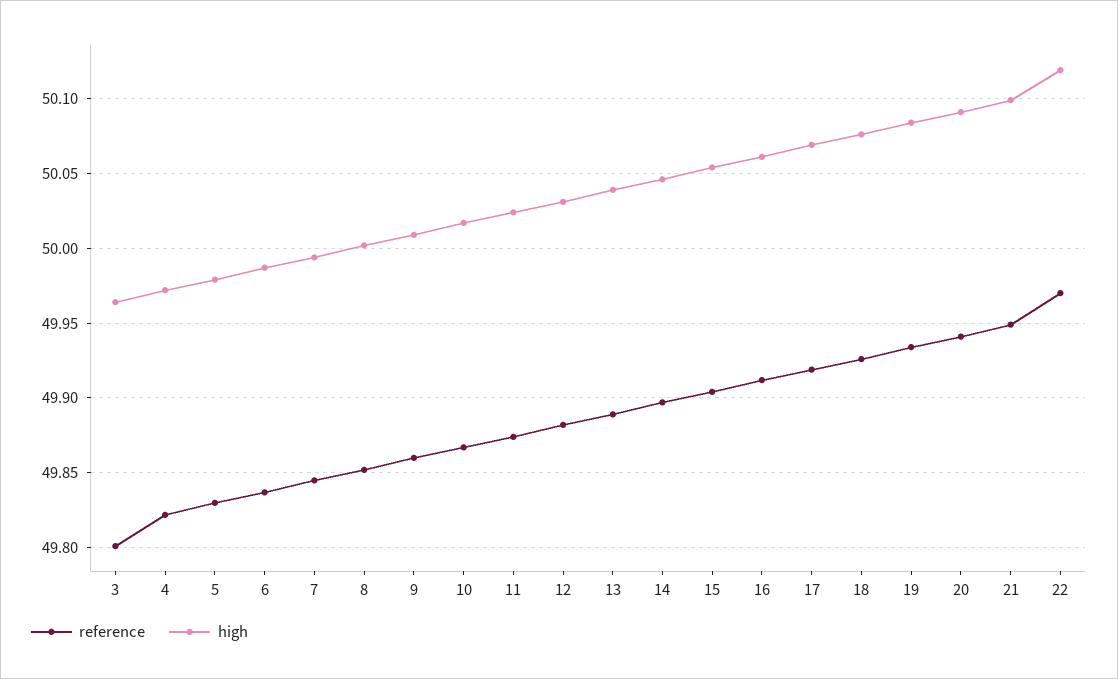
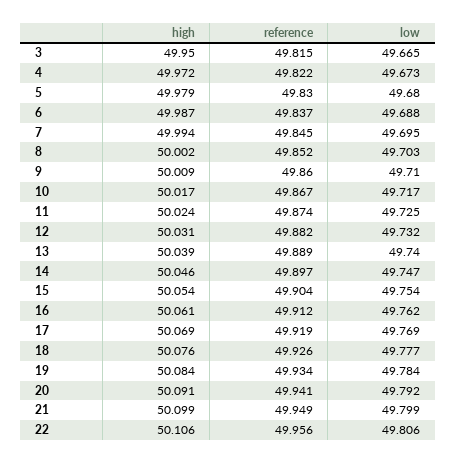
  {
    "reference": {
-     "3": 49.8,
+     "3": 49.815,
      "4": 49.822,
      "5": 49.83,
      "6": 49.837,
      "7": 49.845,
      "8": 49.852,
      "9": 49.86,
      "10": 49.867,
      "11": 49.874,
      "12": 49.882,
      "13": 49.889,
      "14": 49.897,
      "15": 49.904,
      "16": 49.912,
      "17": 49.919,
      "18": 49.926,
      "19": 49.934,
      "20": 49.941,
      "21": 49.949,
-     "22": 49.97
+     "22": 49.956
    },
    "high": {
-     "3": 49.965,
+     "3": 49.95,
      "4": 49.972,
      "5": 49.979,
      "6": 49.987,
      "7": 49.994,
      "8": 50.002,
      "9": 50.009,
      "10": 50.017,
      "11": 50.024,
      "12": 50.031,
      "13": 50.039,
      "14": 50.046,
      "15": 50.054,
      "16": 50.061,
      "17": 50.069,
      "18": 50.076,
      "19": 50.084,
      "20": 50.091,
      "21": 50.099,
-     "22": 50.12
+     "22": 50.106
-   }
+   },
+   "low": {
+     "3": 49.665,
+     "4": 49.673,
+     "5": 49.68,
+     "6": 49.688,
+     "7": 49.695,
+     "8": 49.703,
+     "9": 49.71,
+     "10": 49.717,
+     "11": 49.725,
+     "12": 49.732,
+     "13": 49.74,
+     "14": 49.747,
+     "15": 49.754,
+     "16": 49.762,
+     "17": 49.769,
+     "18": 49.777,
+     "19": 49.784,
+     "20": 49.792,
+     "21": 49.799,
+     "22": 49.806
+   }
  }

